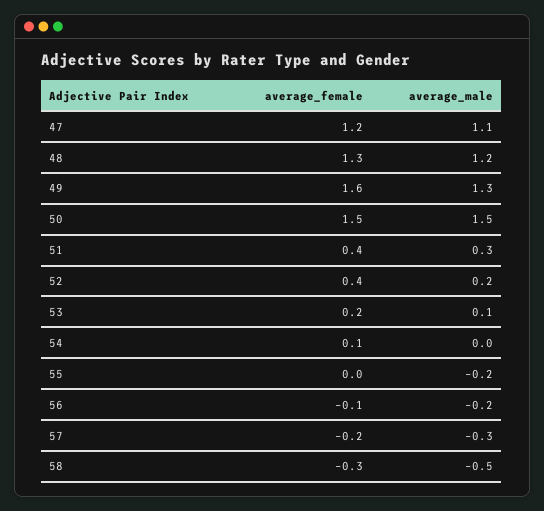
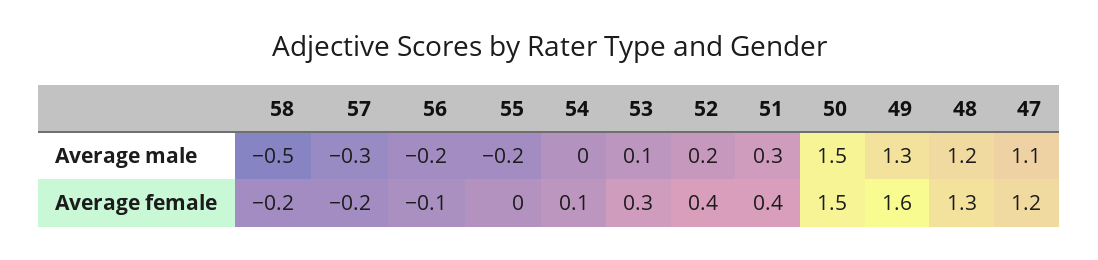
  {
    "average_female": {
      "47": 1.2,
      "48": 1.3,
      "49": 1.6,
      "50": 1.5,
      "51": 0.4,
      "52": 0.4,
-     "53": 0.2,
+     "53": 0.3,
      "54": 0.1,
      "55": 0,
      "56": -0.1,
      "57": -0.2,
-     "58": -0.3
+     "58": -0.2
    },
    "average_male": {
      "47": 1.1,
      "48": 1.2,
      "49": 1.3,
      "50": 1.5,
      "51": 0.3,
      "52": 0.2,
      "53": 0.1,
      "54": 0,
      "55": -0.2,
      "56": -0.2,
      "57": -0.3,
      "58": -0.5
    }
  }

